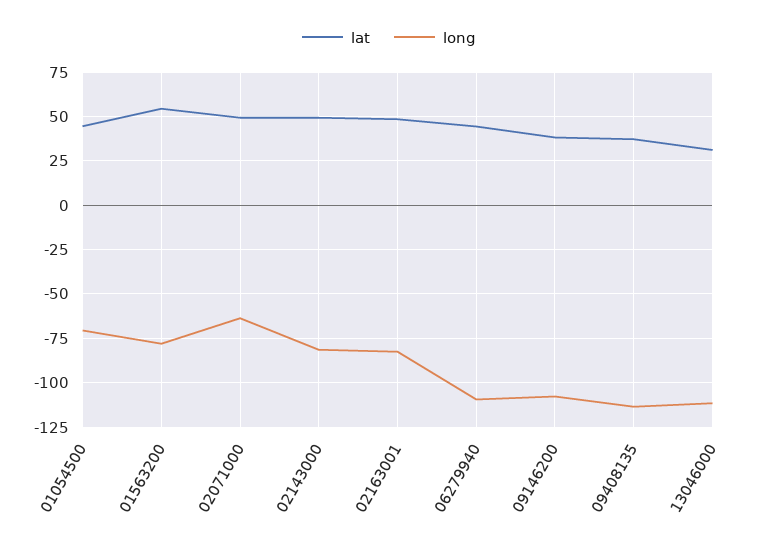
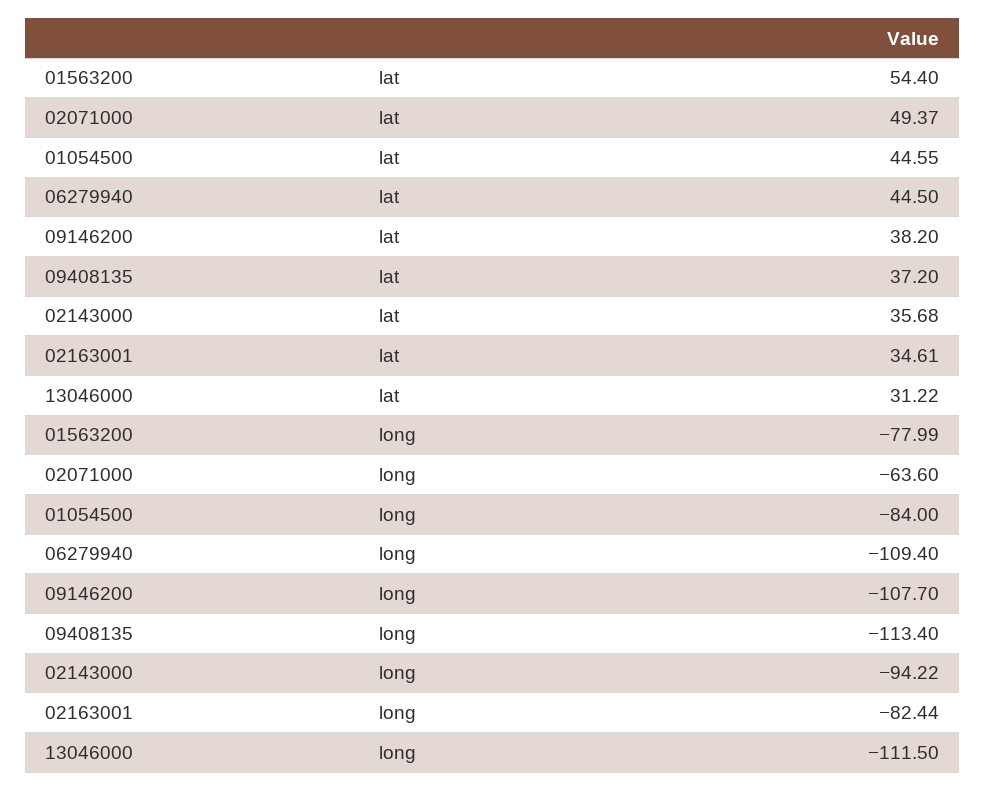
  {
    "lat": {
      "01054500": 44.55,
      "01563200": 54.4,
      "02071000": 49.37,
-     "02143000": 50,
+     "02143000": 35.68,
-     "02163001": 50,
+     "02163001": 34.61,
      "06279940": 44.5,
      "09146200": 38.2,
      "09408135": 37.2,
      "13046000": 31.22
    },
    "long": {
-     "01054500": -70,
+     "01054500": -84,
      "01563200": -77.99,
      "02071000": -63.6,
-     "02143000": -80,
+     "02143000": -94.22,
      "02163001": -82.44,
      "06279940": -109.4,
      "09146200": -107.7,
      "09408135": -113.4,
      "13046000": -111.5
    }
  }

